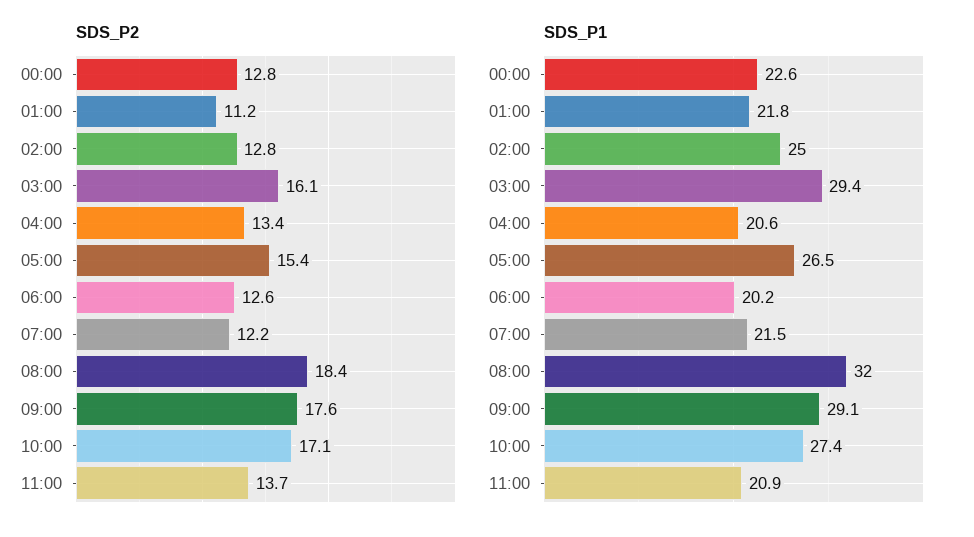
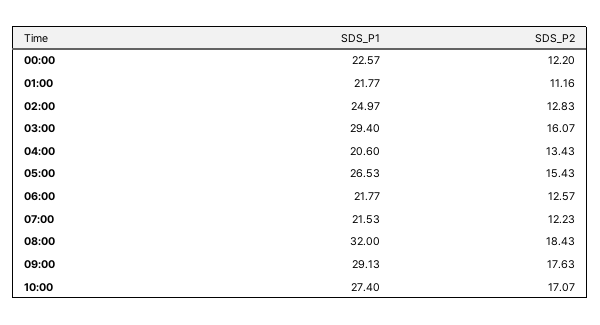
  {
    "SDS_P2": {
-     "00:00": 12.8,
+     "00:00": 12.2,
      "01:00": 11.16,
      "02:00": 12.83,
      "03:00": 16.07,
      "04:00": 13.43,
      "05:00": 15.43,
      "06:00": 12.57,
      "07:00": 12.23,
      "08:00": 18.43,
      "09:00": 17.63,
-     "10:00": 17.07,
+     "10:00": 17.07
-     "11:00": 13.7
    },
    "SDS_P1": {
      "00:00": 22.57,
      "01:00": 21.77,
      "02:00": 24.97,
      "03:00": 29.4,
      "04:00": 20.6,
      "05:00": 26.53,
-     "06:00": 20.2,
+     "06:00": 21.77,
      "07:00": 21.53,
      "08:00": 32,
      "09:00": 29.13,
-     "10:00": 27.4,
+     "10:00": 27.4
-     "11:00": 20.9
    }
  }

